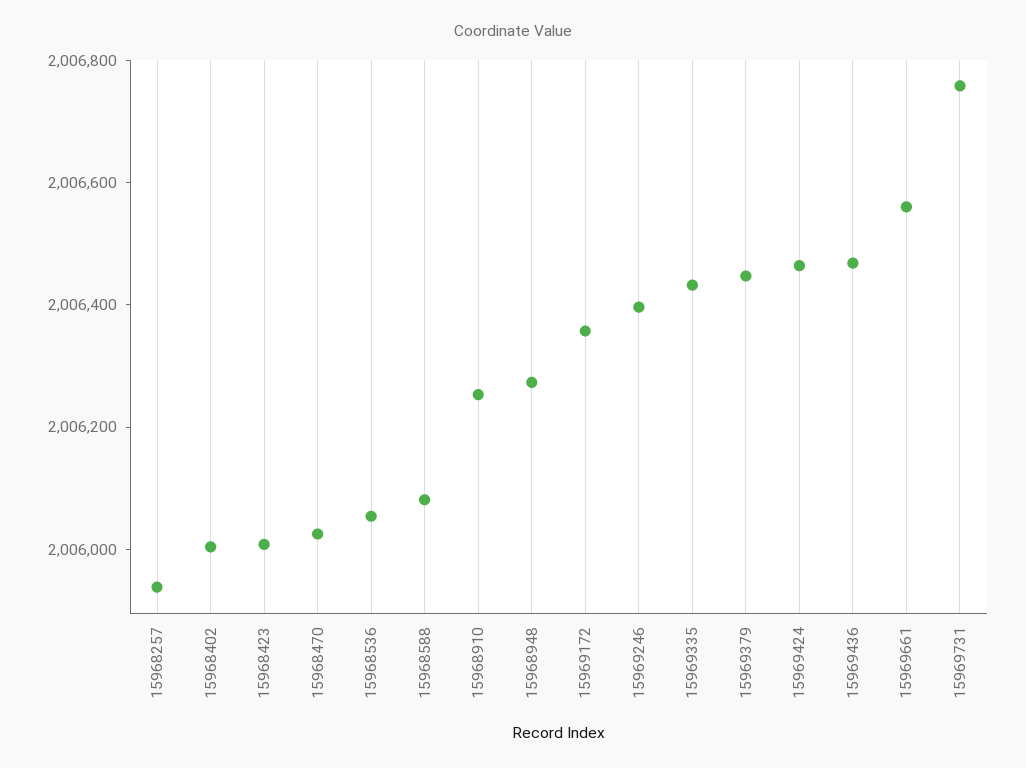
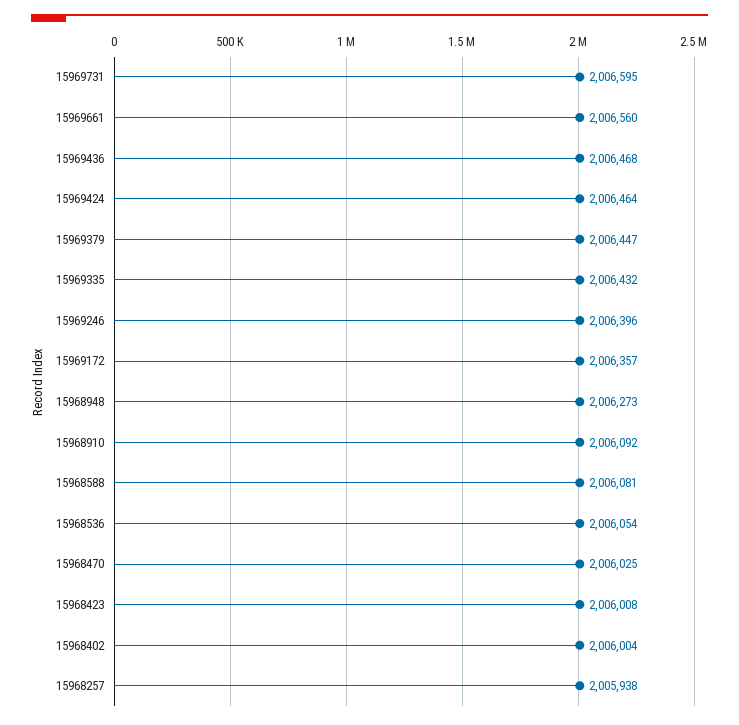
  {
    "15968257": 2005938,
    "15968402": 2006004,
    "15968423": 2006008,
    "15968470": 2006025,
    "15968536": 2006054,
    "15968588": 2006081,
-   "15968910": 2006250,
+   "15968910": 2006092,
    "15968948": 2006273,
    "15969172": 2006357,
    "15969246": 2006396,
    "15969335": 2006432,
    "15969379": 2006447,
    "15969424": 2006464,
    "15969436": 2006468,
    "15969661": 2006560,
-   "15969731": 2006750
+   "15969731": 2006595
  }

